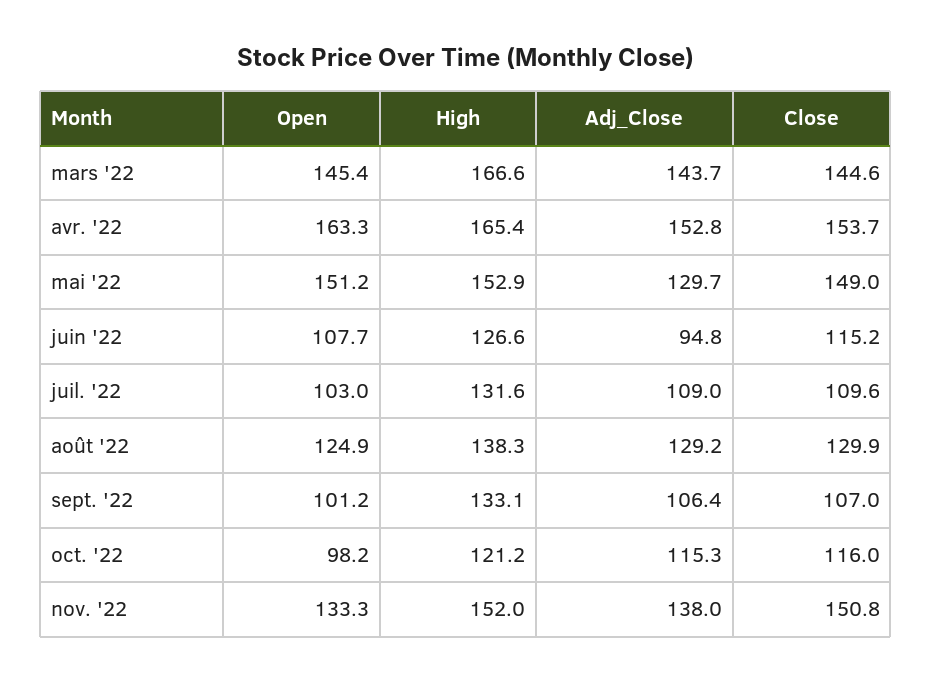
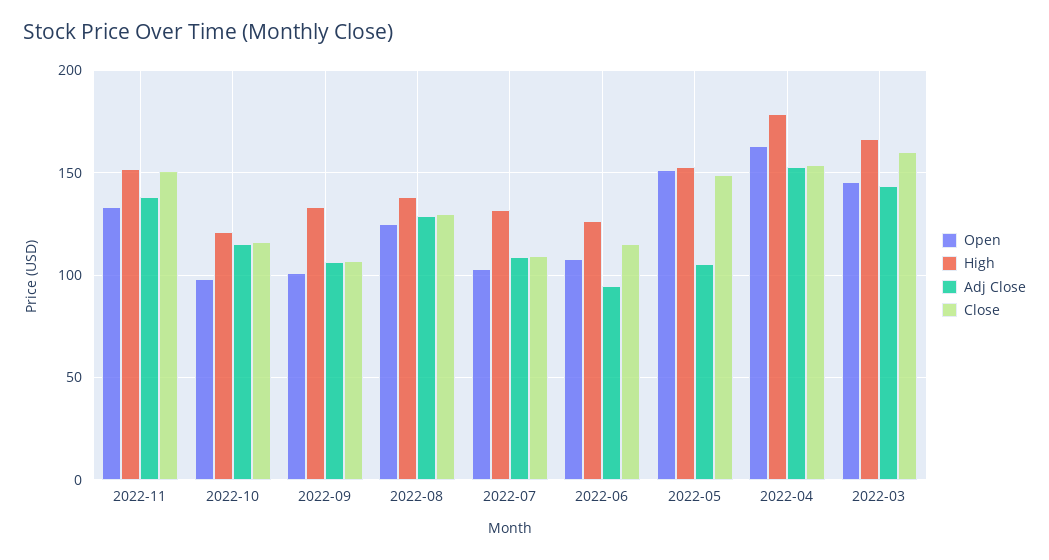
  {
    "Open": {
      "mars '22": 145.4,
      "avr. '22": 163.3,
      "mai '22": 151.2,
      "juin '22": 107.7,
      "juil. '22": 103,
      "août '22": 124.9,
      "sept. '22": 101.2,
      "oct. '22": 98.2,
      "nov. '22": 133.3
    },
    "High": {
      "mars '22": 166.6,
-     "avr. '22": 165.4,
+     "avr. '22": 180,
      "mai '22": 152.9,
      "juin '22": 126.6,
      "juil. '22": 131.6,
      "août '22": 138.3,
      "sept. '22": 133.1,
      "oct. '22": 121.2,
      "nov. '22": 152
    },
    "Adj_Close": {
      "mars '22": 143.7,
      "avr. '22": 152.8,
-     "mai '22": 129.7,
+     "mai '22": 105,
      "juin '22": 94.8,
      "juil. '22": 109,
      "août '22": 129.2,
      "sept. '22": 106.4,
      "oct. '22": 115.3,
      "nov. '22": 138
    },
    "Close": {
-     "mars '22": 144.6,
+     "mars '22": 160,
      "avr. '22": 153.7,
      "mai '22": 149,
      "juin '22": 115.2,
      "juil. '22": 109.6,
      "août '22": 129.9,
      "sept. '22": 107,
      "oct. '22": 116,
      "nov. '22": 150.8
    }
  }

